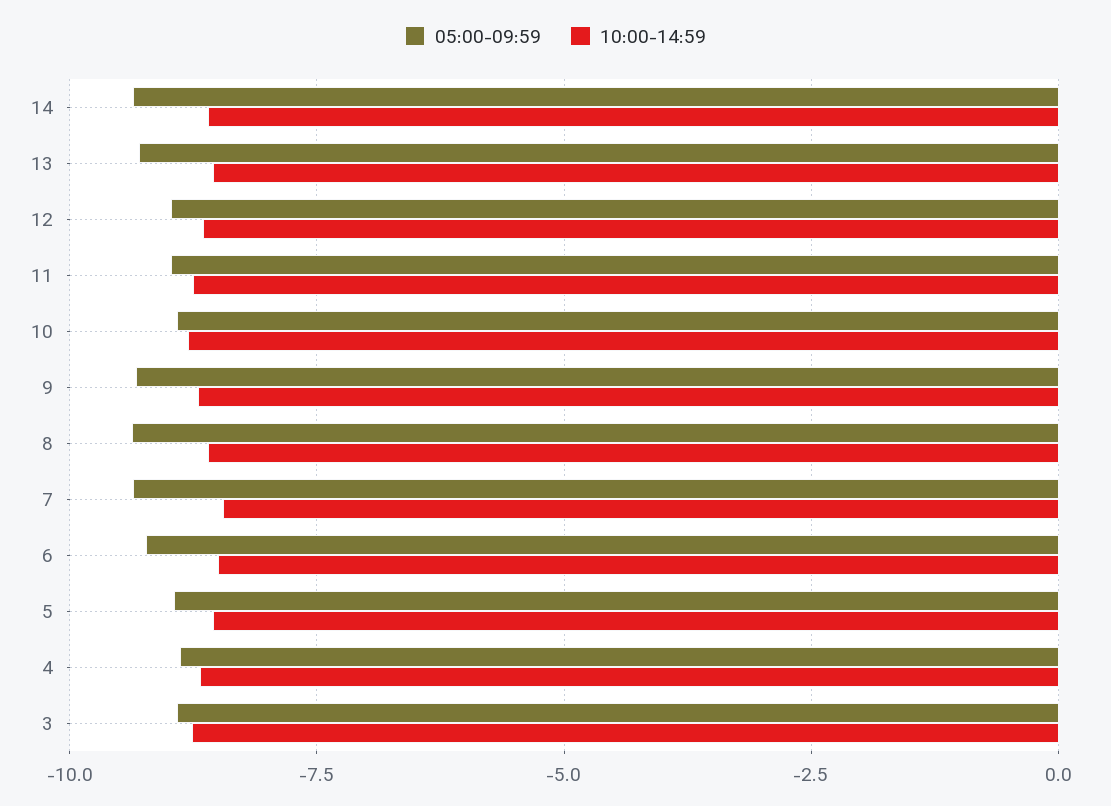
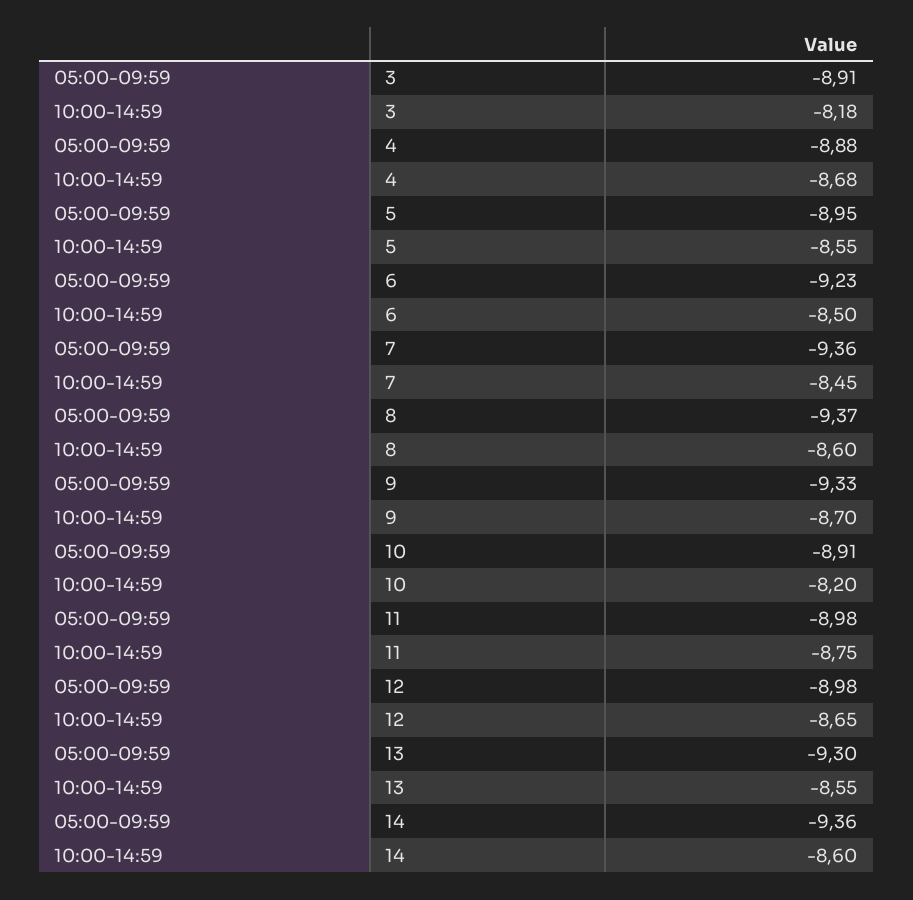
  {
    "05:00-09:59": {
      "14": -9.36,
      "13": -9.3,
      "12": -8.98,
      "11": -8.98,
      "10": -8.91,
      "9": -9.33,
      "8": -9.37,
      "7": -9.36,
      "6": -9.23,
      "5": -8.95,
      "4": -8.88,
      "3": -8.91
    },
    "10:00-14:59": {
      "14": -8.6,
      "13": -8.55,
      "12": -8.65,
      "11": -8.75,
-     "10": -8.75,
+     "10": -8.2,
      "9": -8.7,
      "8": -8.6,
      "7": -8.45,
      "6": -8.5,
      "5": -8.55,
      "4": -8.68,
-     "3": -8.75
+     "3": -8.18
    }
  }

